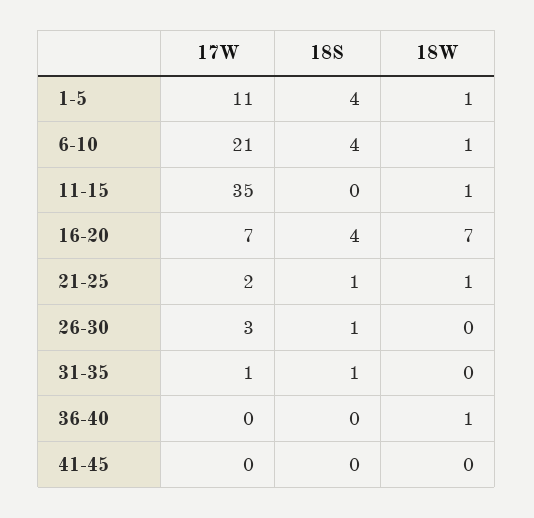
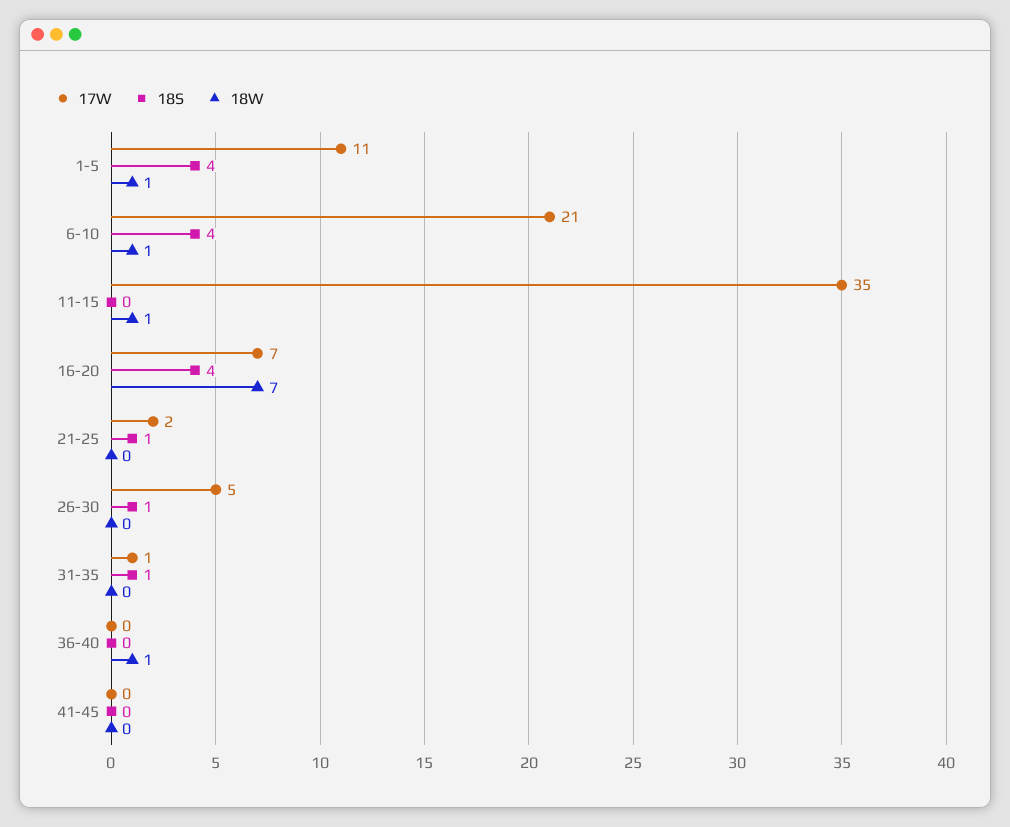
  {
    "17W": {
      "1-5": 11,
      "6-10": 21,
      "11-15": 35,
      "16-20": 7,
      "21-25": 2,
-     "26-30": 3,
+     "26-30": 5,
      "31-35": 1,
      "36-40": 0,
      "41-45": 0
    },
    "18S": {
      "1-5": 4,
      "6-10": 4,
      "11-15": 0,
      "16-20": 4,
      "21-25": 1,
      "26-30": 1,
      "31-35": 1,
      "36-40": 0,
      "41-45": 0
    },
    "18W": {
      "1-5": 1,
      "6-10": 1,
      "11-15": 1,
      "16-20": 7,
-     "21-25": 1,
+     "21-25": 0,
      "26-30": 0,
      "31-35": 0,
      "36-40": 1,
      "41-45": 0
    }
  }

